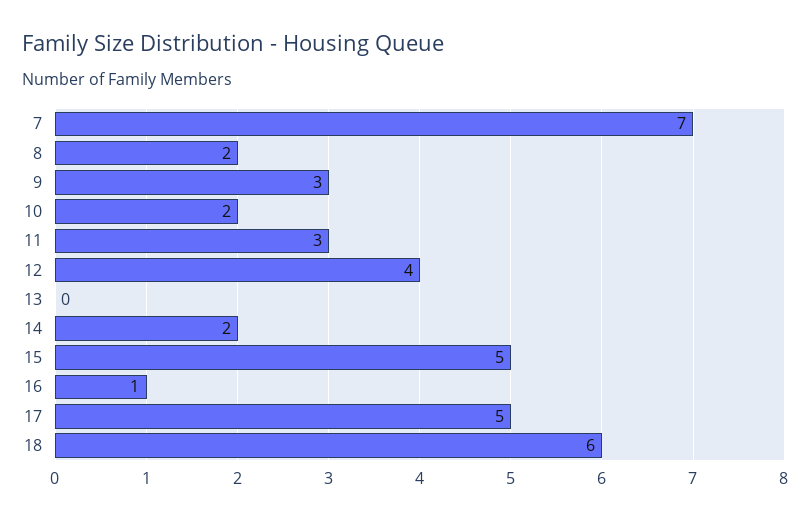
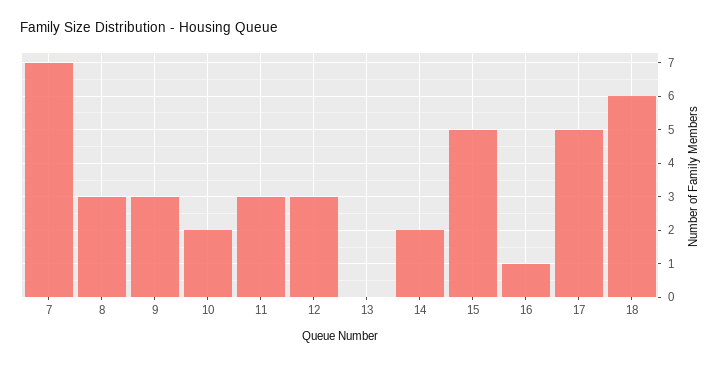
  {
    "7": 7,
-   "8": 2,
+   "8": 3,
    "9": 3,
    "10": 2,
    "11": 3,
-   "12": 4,
+   "12": 3,
    "13": 0,
    "14": 2,
    "15": 5,
    "16": 1,
    "17": 5,
    "18": 6
  }

